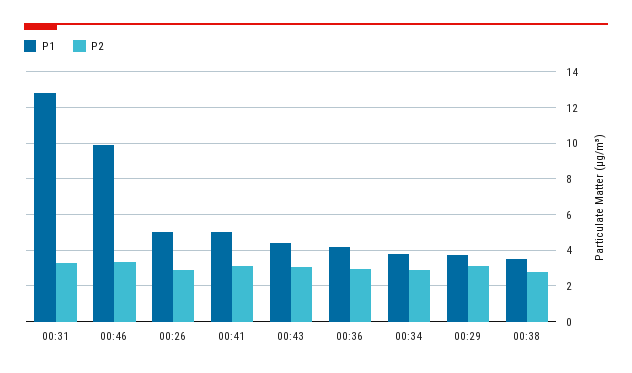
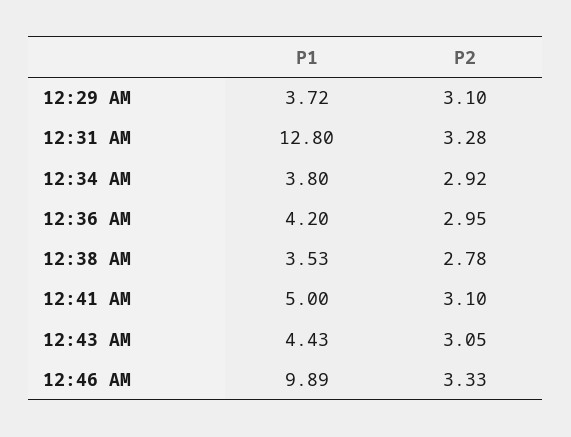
  {
    "P1": {
      "00:31": 12.8,
      "00:46": 9.89,
-     "00:26": 5,
      "00:41": 5,
      "00:43": 4.43,
      "00:36": 4.2,
      "00:34": 3.8,
      "00:29": 3.72,
      "00:38": 3.53
    },
    "P2": {
      "00:31": 3.28,
      "00:46": 3.33,
-     "00:26": 3,
      "00:41": 3.1,
      "00:43": 3.05,
      "00:36": 2.95,
      "00:34": 2.92,
      "00:29": 3.1,
      "00:38": 2.78
    }
  }

